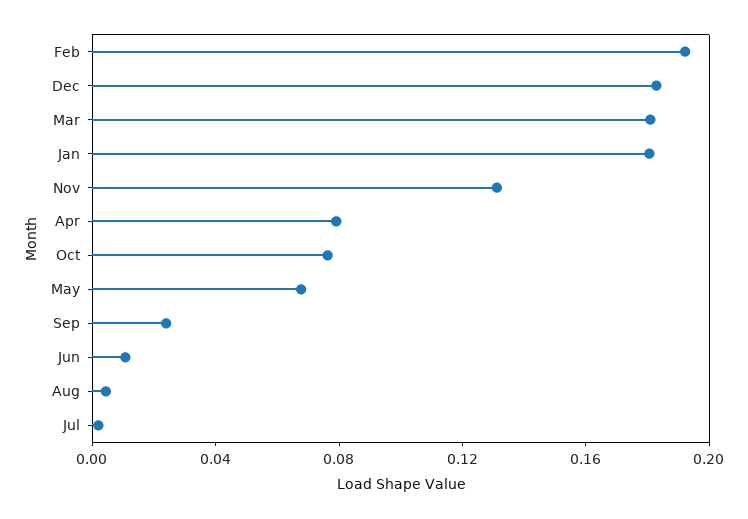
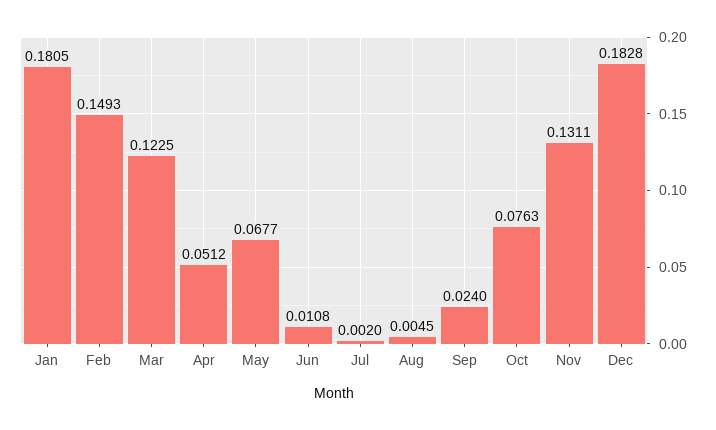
  {
-   "Feb": 0.19,
+   "Feb": 0.1493,
    "Dec": 0.1828,
-   "Mar": 0.18,
+   "Mar": 0.1225,
    "Jan": 0.1805,
    "Nov": 0.1311,
-   "Apr": 0.08,
+   "Apr": 0.0512,
    "Oct": 0.0763,
    "May": 0.0677,
    "Sep": 0.024,
    "Jun": 0.0108,
    "Aug": 0.0045,
    "Jul": 0.002
  }

